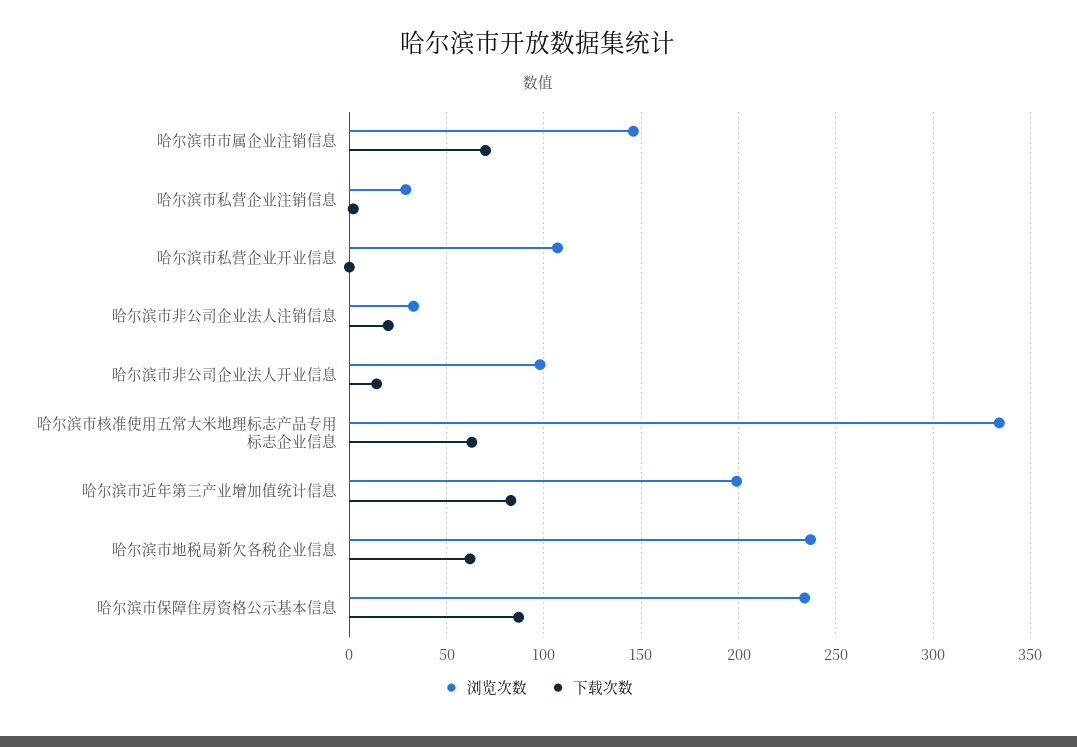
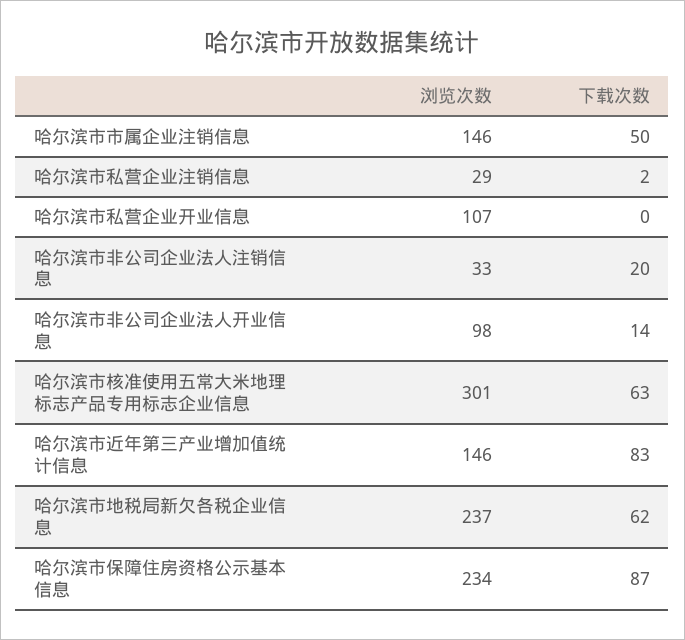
  {
    "浏览次数": {
      "哈尔滨市市属企业注销信息": 146,
      "哈尔滨市私营企业注销信息": 29,
      "哈尔滨市私营企业开业信息": 107,
      "哈尔滨市非公司企业法人注销信息": 33,
      "哈尔滨市非公司企业法人开业信息": 98,
-     "哈尔滨市核准使用五常大米地理标志产品专用标志企业信息": 335,
+     "哈尔滨市核准使用五常大米地理标志产品专用标志企业信息": 301,
-     "哈尔滨市近年第三产业增加值统计信息": 200,
+     "哈尔滨市近年第三产业增加值统计信息": 146,
      "哈尔滨市地税局新欠各税企业信息": 237,
      "哈尔滨市保障住房资格公示基本信息": 234
    },
    "下载次数": {
-     "哈尔滨市市属企业注销信息": 70,
+     "哈尔滨市市属企业注销信息": 50,
      "哈尔滨市私营企业注销信息": 2,
      "哈尔滨市私营企业开业信息": 0,
      "哈尔滨市非公司企业法人注销信息": 20,
      "哈尔滨市非公司企业法人开业信息": 14,
      "哈尔滨市核准使用五常大米地理标志产品专用标志企业信息": 63,
      "哈尔滨市近年第三产业增加值统计信息": 83,
      "哈尔滨市地税局新欠各税企业信息": 62,
      "哈尔滨市保障住房资格公示基本信息": 87
    }
  }

